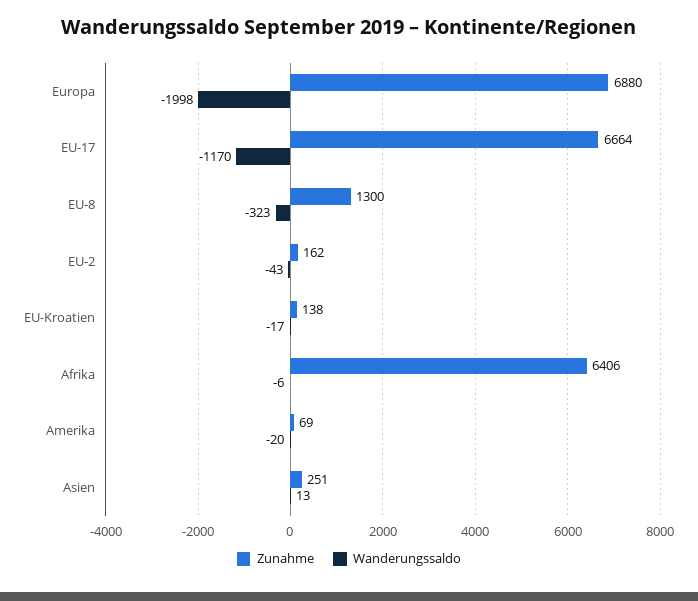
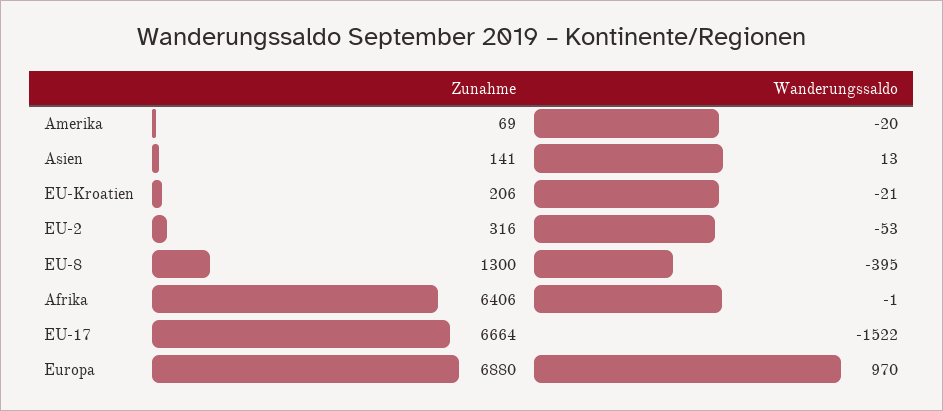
  {
    "Zunahme": {
      "Europa": 6880,
      "EU-17": 6664,
      "EU-8": 1300,
-     "EU-2": 162,
+     "EU-2": 316,
-     "EU-Kroatien": 138,
+     "EU-Kroatien": 206,
      "Afrika": 6406,
      "Amerika": 69,
-     "Asien": 251
+     "Asien": 141
    },
    "Wanderungssaldo": {
-     "Europa": -1998,
+     "Europa": 970,
-     "EU-17": -1170,
+     "EU-17": -1522,
-     "EU-8": -323,
+     "EU-8": -395,
-     "EU-2": -43,
+     "EU-2": -53,
-     "EU-Kroatien": -17,
+     "EU-Kroatien": -21,
-     "Afrika": -6,
+     "Afrika": -1,
      "Amerika": -20,
      "Asien": 13
    }
  }

